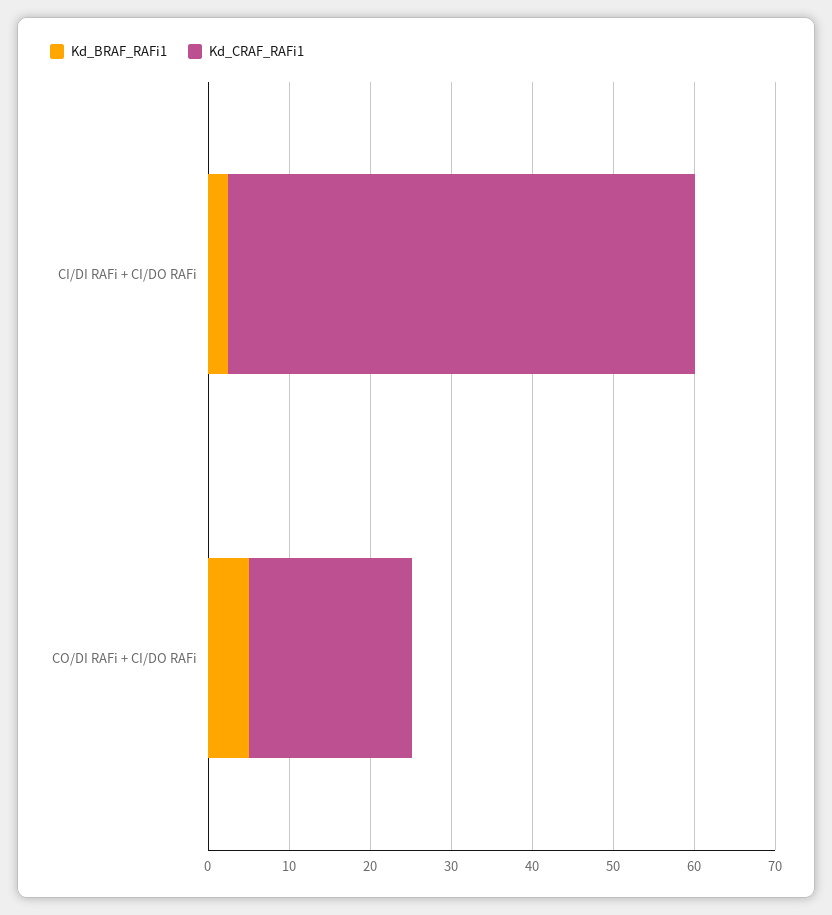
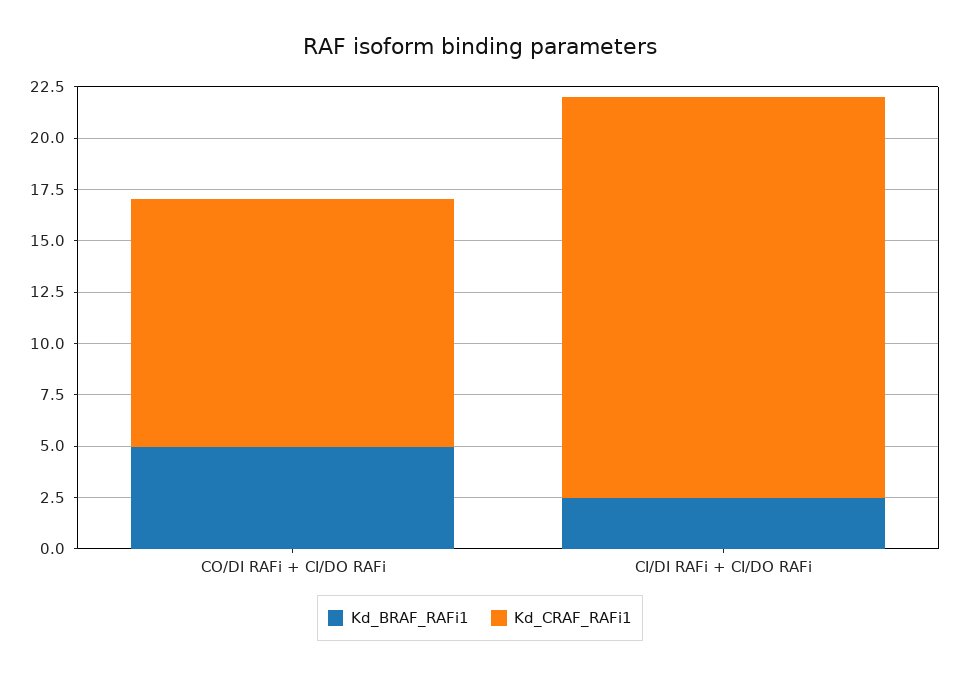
  {
    "Kd_BRAF_RAFi1": {
      "CI/DI RAFi + CI/DO RAFi": 2.5,
      "CO/DI RAFi + CI/DO RAFi": 5
    },
    "Kd_CRAF_RAFi1": {
-     "CI/DI RAFi + CI/DO RAFi": 58,
+     "CI/DI RAFi + CI/DO RAFi": 19.5,
-     "CO/DI RAFi + CI/DO RAFi": 20
+     "CO/DI RAFi + CI/DO RAFi": 12
    }
  }

